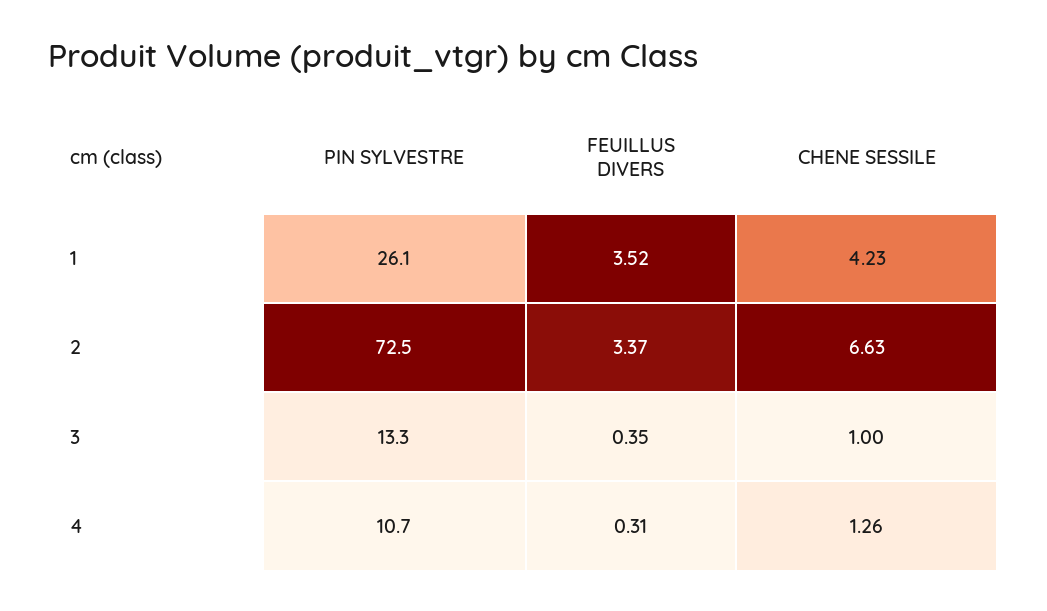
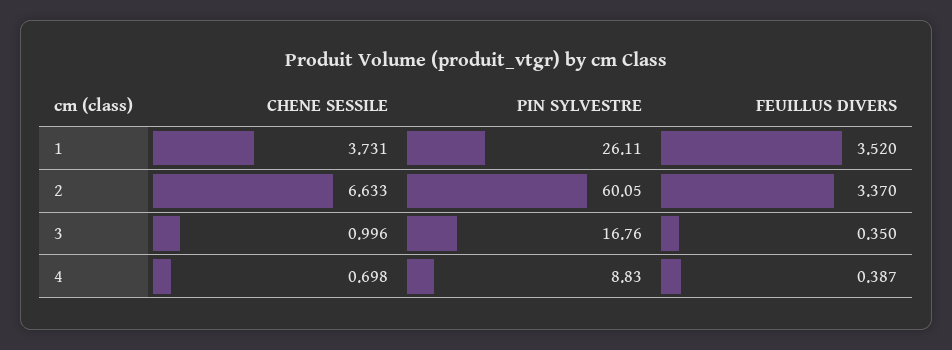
  {
    "PIN SYLVESTRE": {
      "1": 26.11,
-     "2": 72.5,
+     "2": 60.05,
-     "3": 13.3,
+     "3": 16.76,
-     "4": 10.7
+     "4": 8.83
    },
    "FEUILLUS DIVERS": {
      "1": 3.52,
      "2": 3.37,
      "3": 0.35,
-     "4": 0.31
+     "4": 0.387
    },
    "CHENE SESSILE": {
-     "1": 4.23,
+     "1": 3.731,
      "2": 6.633,
      "3": 0.996,
-     "4": 1.26
+     "4": 0.698
    }
  }

